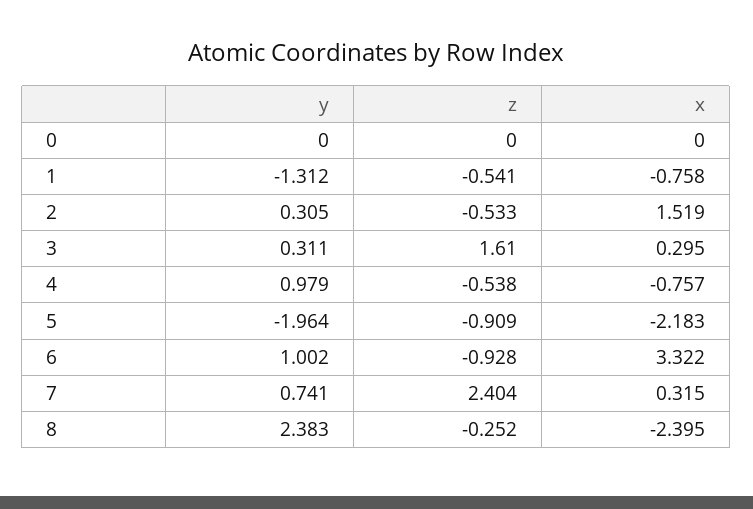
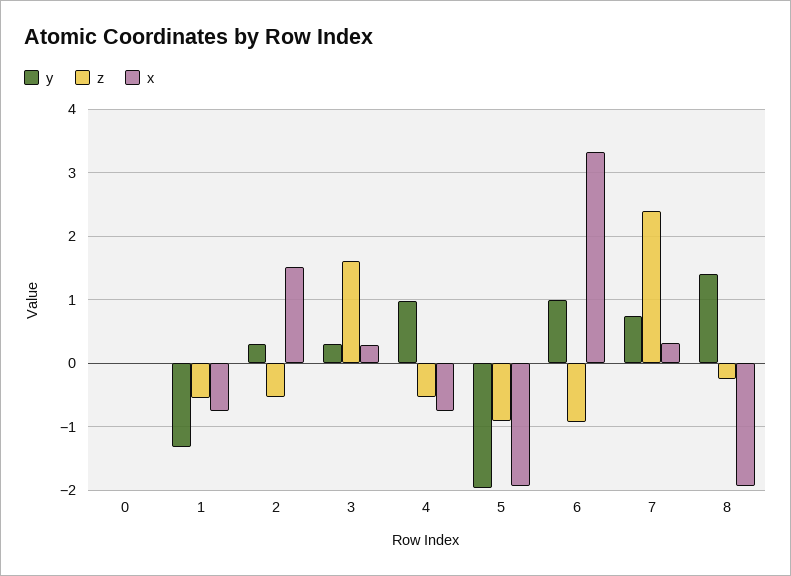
  {
    "y": {
      "0": 0,
      "1": -1.312,
      "2": 0.305,
      "3": 0.311,
      "4": 0.979,
      "5": -1.964,
      "6": 1.002,
      "7": 0.741,
-     "8": 2.383
+     "8": 1.4
    },
    "z": {
      "0": 0,
      "1": -0.541,
      "2": -0.533,
      "3": 1.61,
      "4": -0.538,
      "5": -0.909,
      "6": -0.928,
      "7": 2.404,
      "8": -0.252
    },
    "x": {
      "0": 0,
      "1": -0.758,
      "2": 1.519,
      "3": 0.295,
      "4": -0.757,
-     "5": -2.183,
+     "5": -1.9,
      "6": 3.322,
      "7": 0.315,
-     "8": -2.395
+     "8": -1.9
    }
  }

